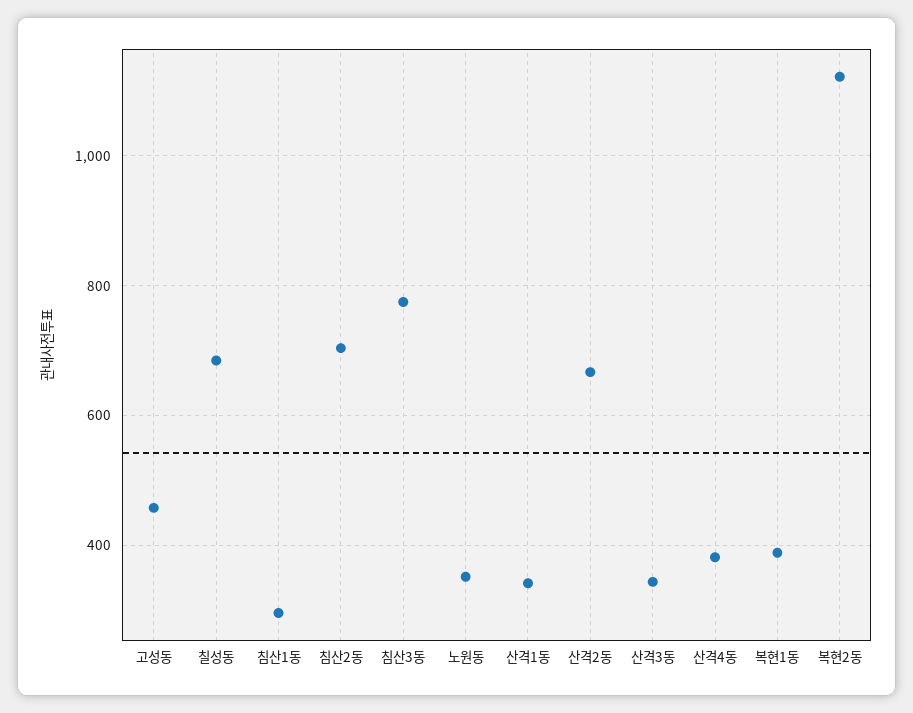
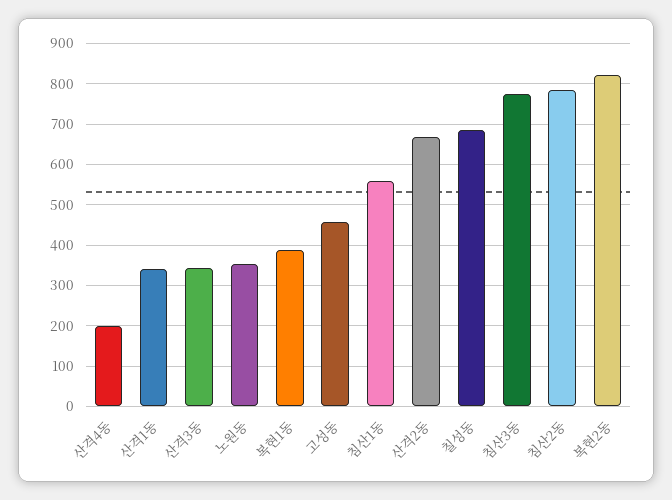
  {
    "고성동": 460,
    "칠성동": 680,
-   "침산1동": 300,
+   "침산1동": 560,
-   "침산2동": 700,
+   "침산2동": 780,
    "침산3동": 780,
    "노원동": 360,
    "산격1동": 340,
    "산격2동": 660,
    "산격3동": 340,
-   "산격4동": 380,
+   "산격4동": 200,
    "복현1동": 380,
-   "복현2동": 1120
+   "복현2동": 820
  }

